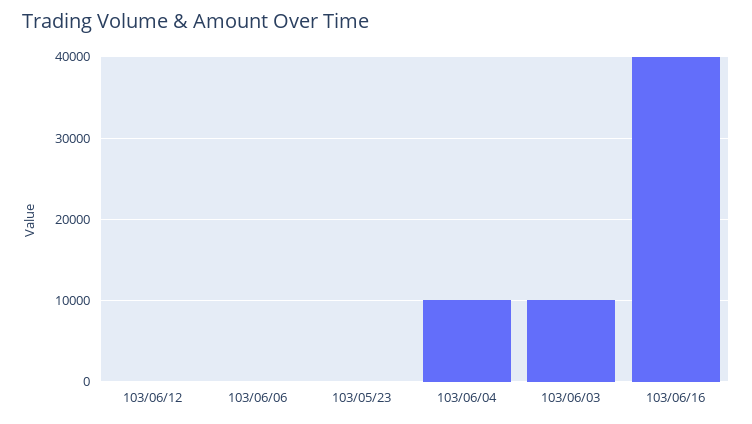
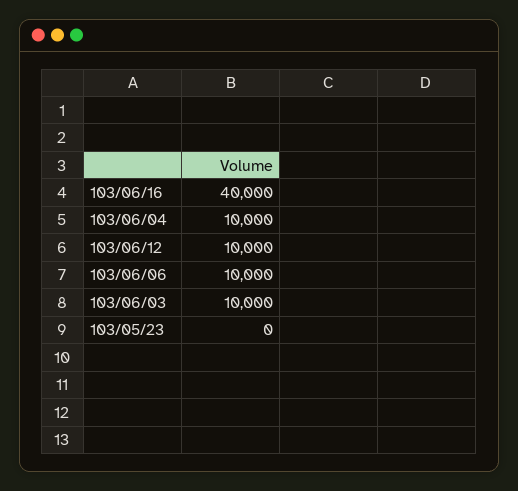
  {
-   "103/06/12": 0,
+   "103/06/12": 10000,
-   "103/06/06": 0,
+   "103/06/06": 10000,
    "103/05/23": 0,
    "103/06/04": 10000,
    "103/06/03": 10000,
    "103/06/16": 40000
  }

